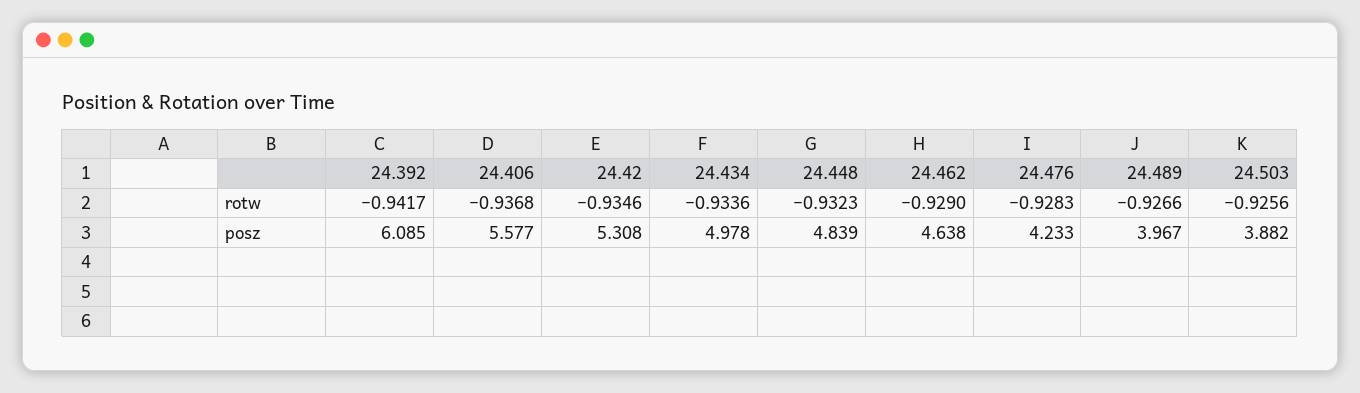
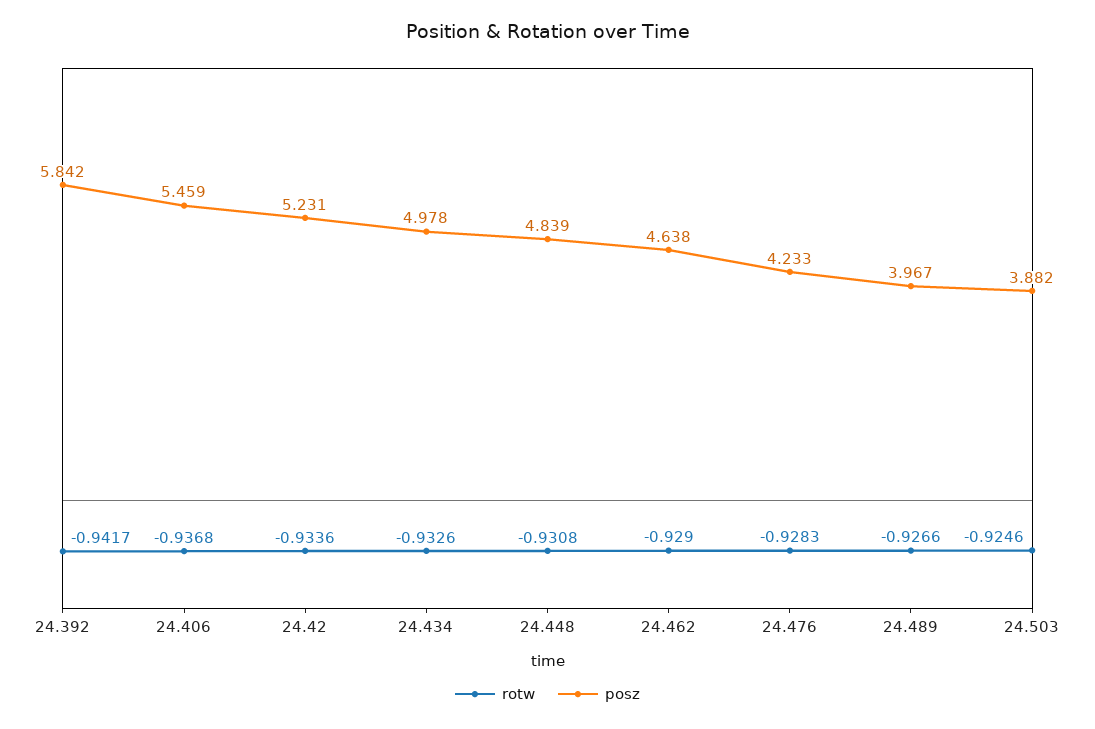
  {
    "rotw": {
      "24.392": -0.9417,
      "24.406": -0.9368,
-     "24.42": -0.9346,
+     "24.42": -0.9336,
-     "24.434": -0.9336,
+     "24.434": -0.9326,
-     "24.448": -0.9323,
+     "24.448": -0.9308,
      "24.462": -0.929,
      "24.476": -0.9283,
      "24.489": -0.9266,
-     "24.503": -0.9256
+     "24.503": -0.9246
    },
    "posz": {
-     "24.392": 6.085,
+     "24.392": 5.842,
-     "24.406": 5.577,
+     "24.406": 5.459,
-     "24.42": 5.308,
+     "24.42": 5.231,
      "24.434": 4.978,
      "24.448": 4.839,
      "24.462": 4.638,
      "24.476": 4.233,
      "24.489": 3.967,
      "24.503": 3.882
    }
  }

